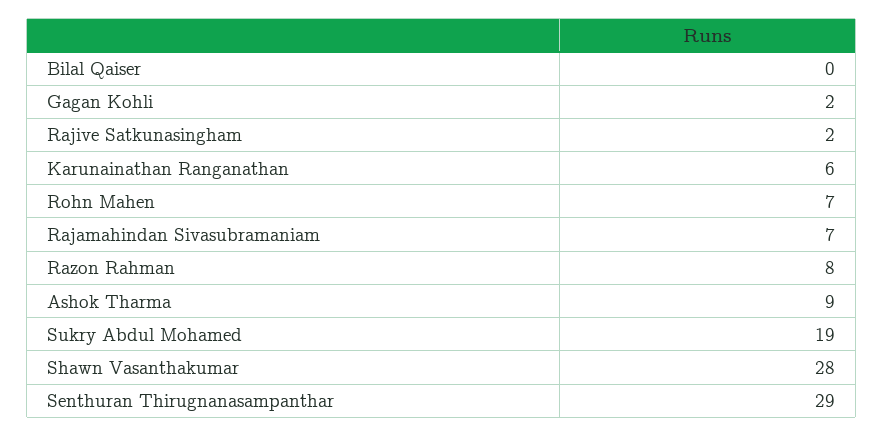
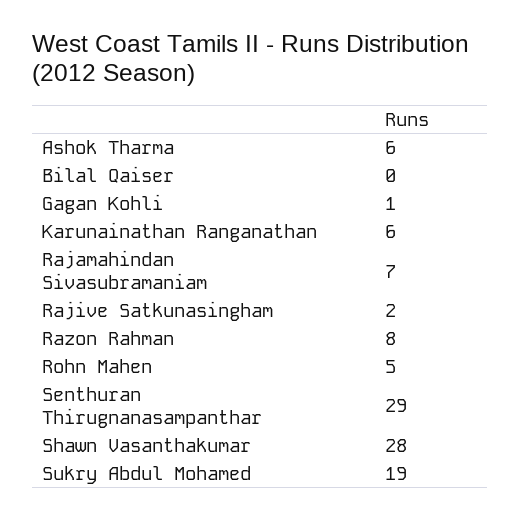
  {
    "Bilal Qaiser": 0,
-   "Gagan Kohli": 2,
+   "Gagan Kohli": 1,
    "Rajive Satkunasingham": 2,
    "Karunainathan Ranganathan": 6,
-   "Rohn Mahen": 7,
+   "Rohn Mahen": 5,
    "Rajamahindan Sivasubramaniam": 7,
    "Razon Rahman": 8,
-   "Ashok Tharma": 9,
+   "Ashok Tharma": 6,
    "Sukry Abdul Mohamed": 19,
    "Shawn Vasanthakumar": 28,
    "Senthuran Thirugnanasampanthar": 29
  }

